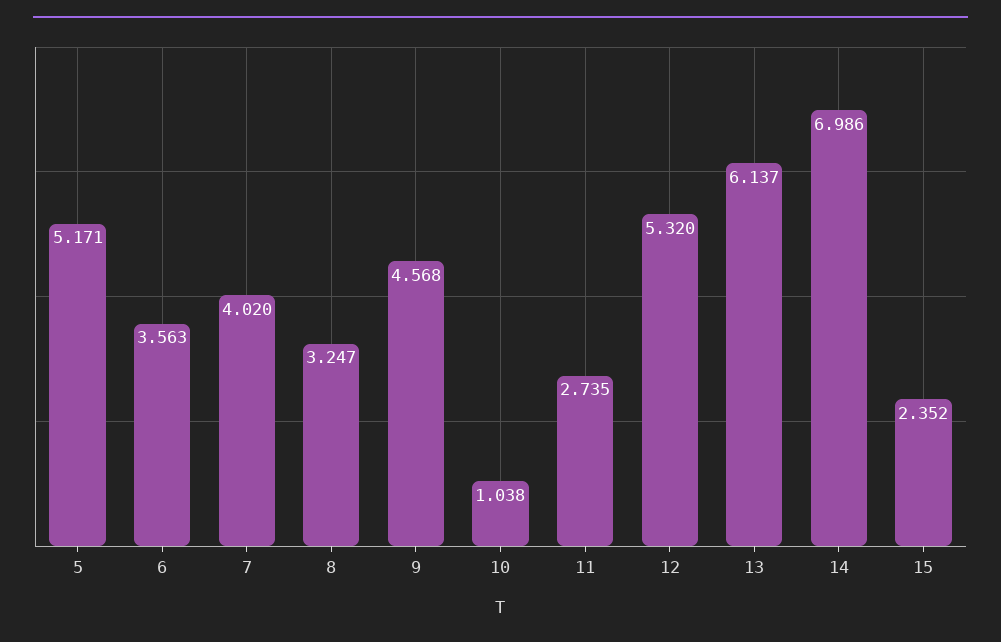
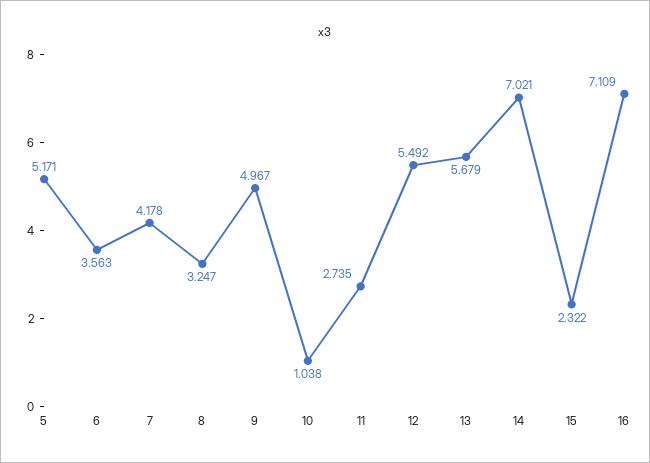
  {
    "5": 5.171,
    "6": 3.563,
-   "7": 4.02,
+   "7": 4.178,
    "8": 3.247,
-   "9": 4.568,
+   "9": 4.967,
    "10": 1.038,
    "11": 2.735,
-   "12": 5.32,
+   "12": 5.492,
-   "13": 6.137,
+   "13": 5.679,
-   "14": 6.986,
+   "14": 7.021,
-   "15": 2.352
+   "15": 2.322,
+   "16": 7.109
  }

